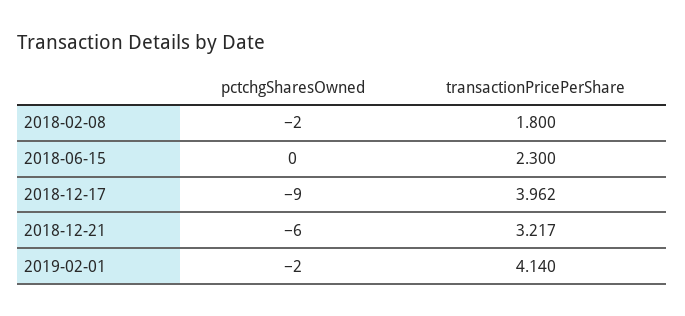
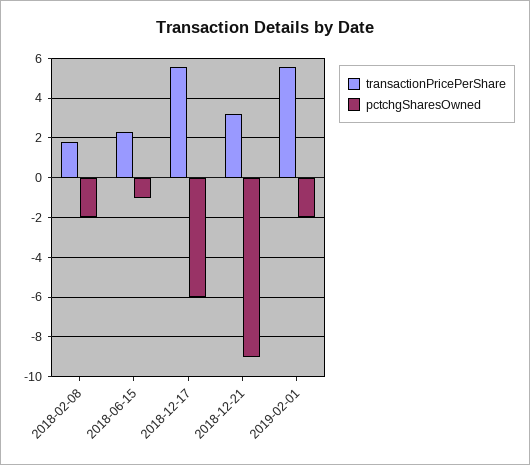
  {
    "pctchgSharesOwned": {
      "2018-02-08": -2,
-     "2018-06-15": 0,
+     "2018-06-15": -1,
-     "2018-12-17": -9,
+     "2018-12-17": -6,
-     "2018-12-21": -6,
+     "2018-12-21": -9,
      "2019-02-01": -2
    },
    "transactionPricePerShare": {
      "2018-02-08": 1.8,
      "2018-06-15": 2.3,
-     "2018-12-17": 3.962,
+     "2018-12-17": 5.5,
      "2018-12-21": 3.217,
-     "2019-02-01": 4.14
+     "2019-02-01": 5.5
    }
  }

